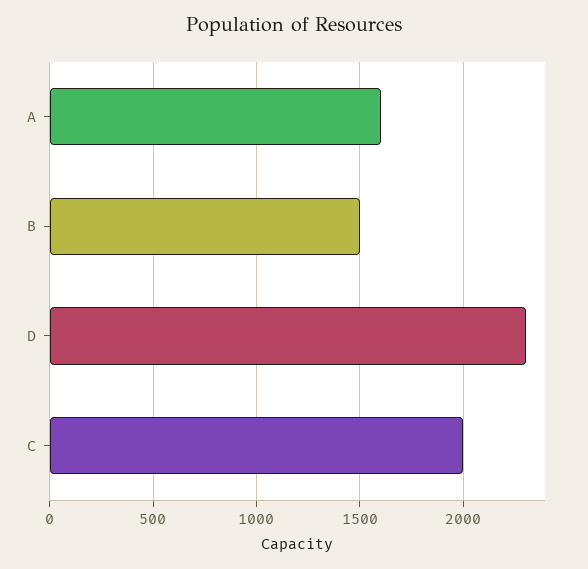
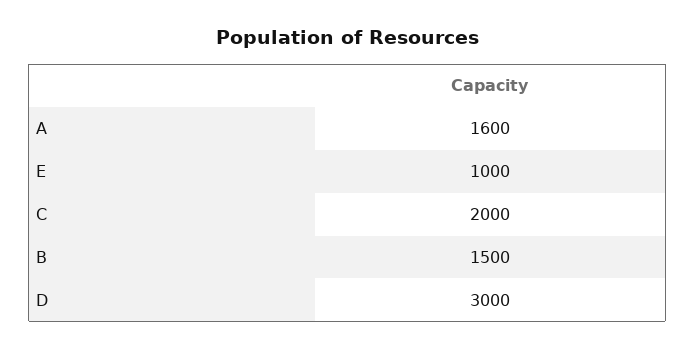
  {
    "A": 1600,
    "B": 1500,
-   "D": 2300,
+   "D": 3000,
-   "C": 2000
+   "C": 2000,
+   "E": 1000
  }

